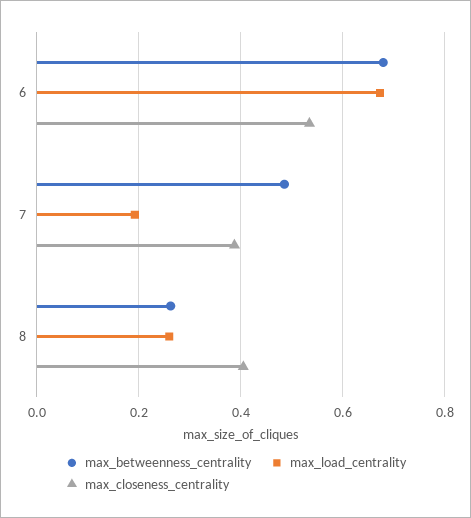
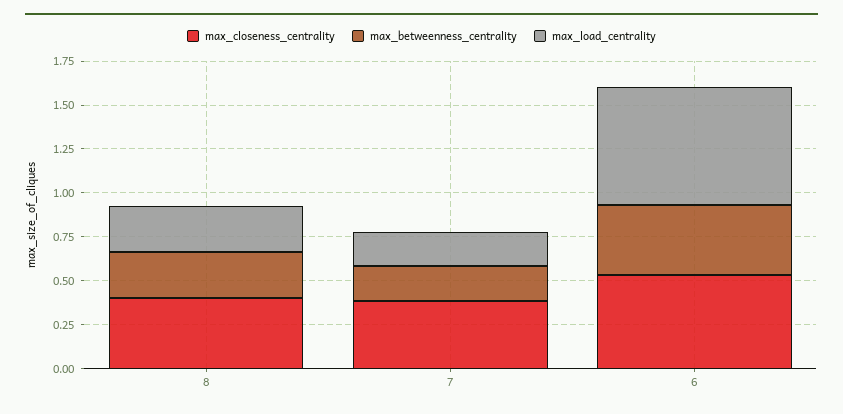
  {
    "max_betweenness_centrality": {
-     "6": 0.68,
+     "6": 0.4,
-     "7": 0.48,
+     "7": 0.2,
      "8": 0.26
    },
    "max_load_centrality": {
      "6": 0.68,
      "7": 0.2,
      "8": 0.26
    },
    "max_closeness_centrality": {
      "6": 0.54,
      "7": 0.38,
      "8": 0.4
    }
  }

